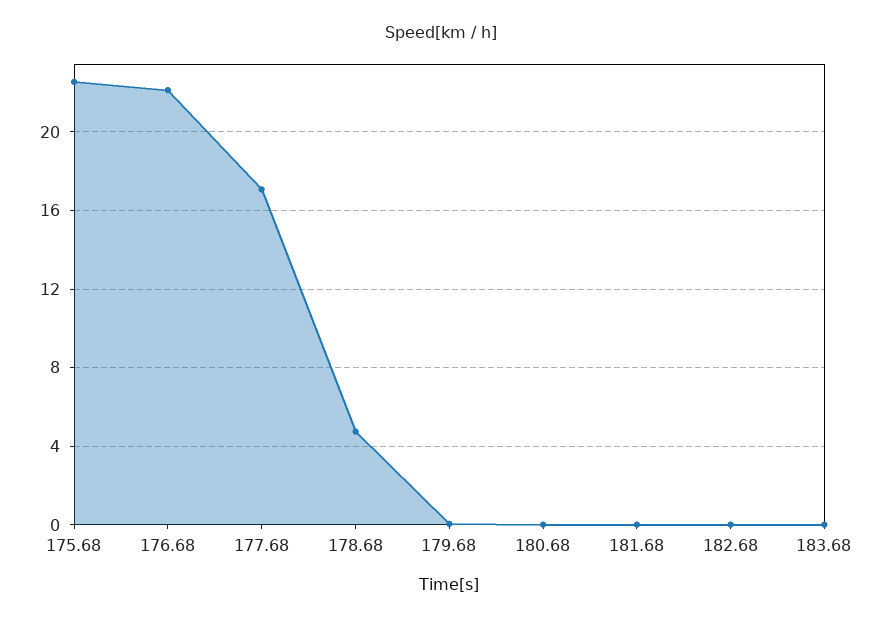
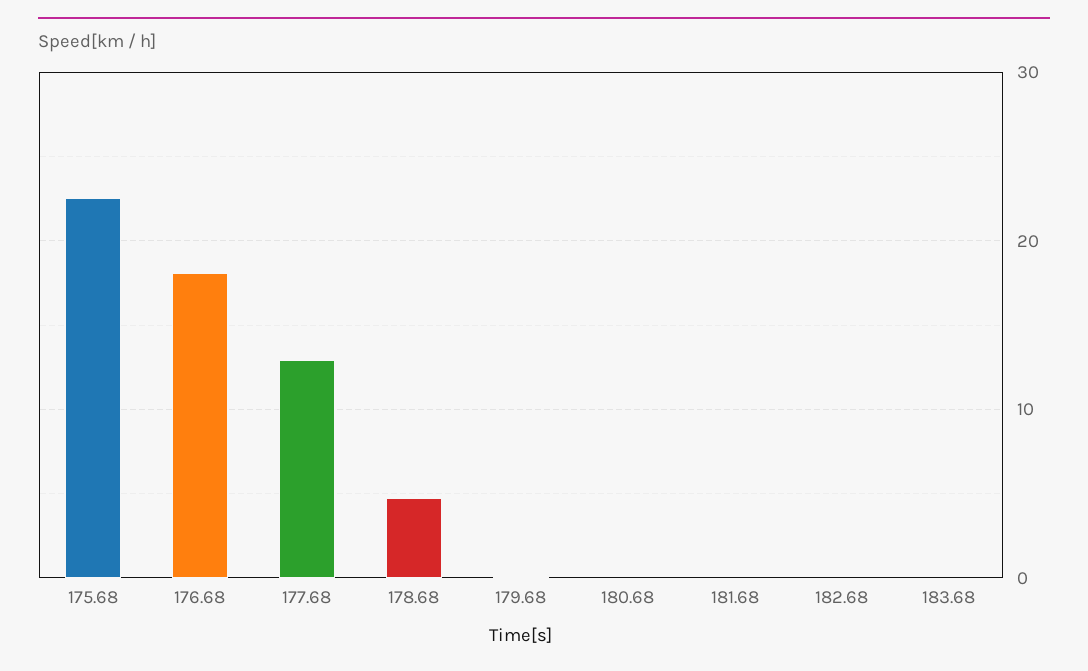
  {
    "175.68": 22.5,
-   "176.68": 22,
+   "176.68": 18,
-   "177.68": 17,
+   "177.68": 13,
    "178.68": 4.5,
    "179.68": 0,
    "180.68": 0,
    "181.68": 0,
    "182.68": 0,
    "183.68": 0
  }

